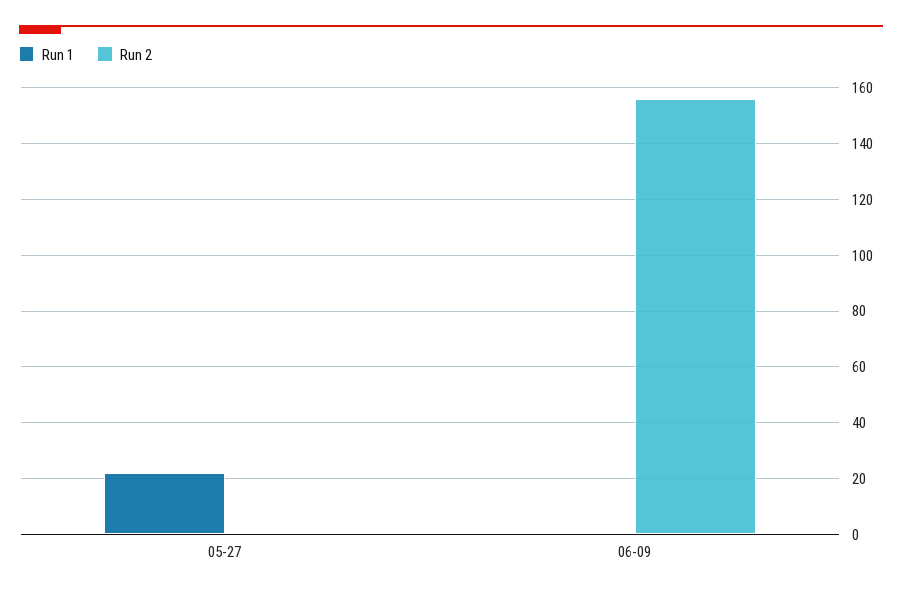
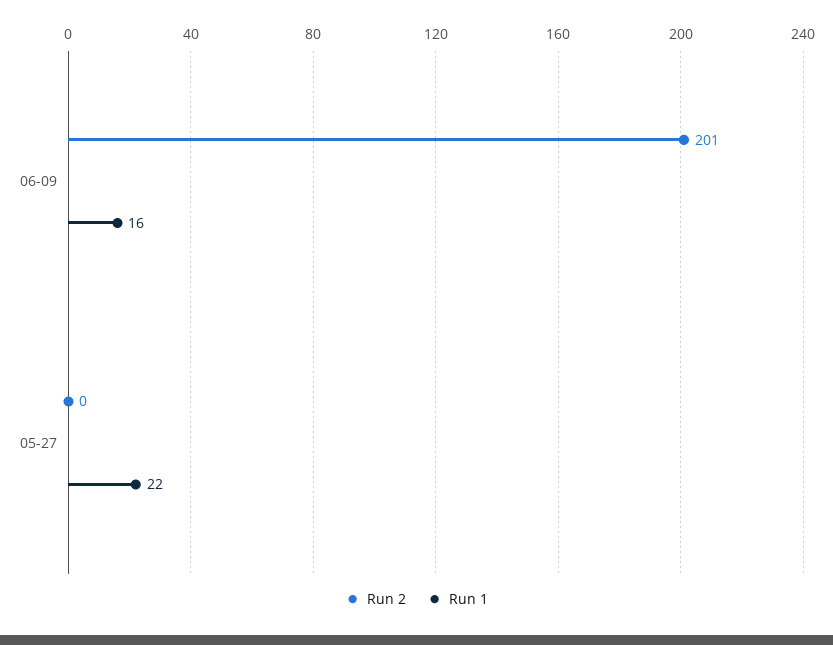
  {
    "Run 1": {
      "05-27": 22,
-     "06-09": 0
+     "06-09": 16
    },
    "Run 2": {
      "05-27": 0,
-     "06-09": 155
+     "06-09": 201
    }
  }

